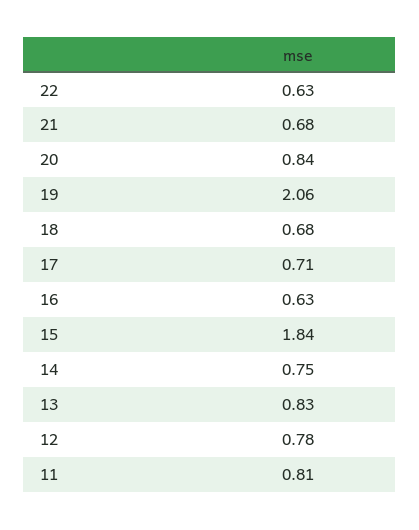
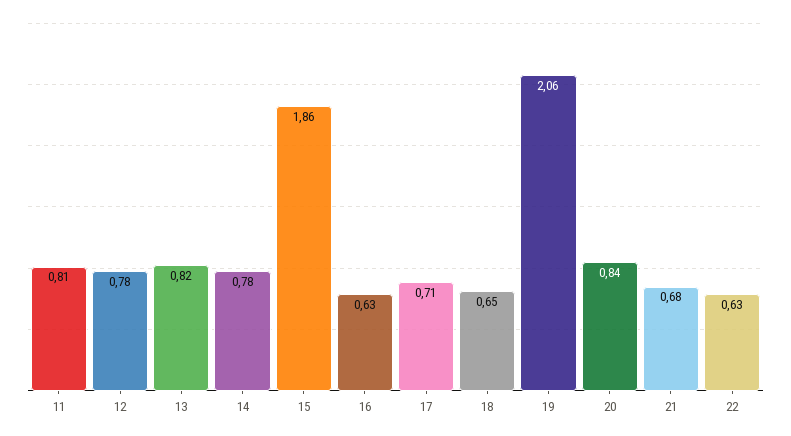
  {
    "22": 0.63,
    "21": 0.68,
    "20": 0.84,
    "19": 2.06,
-   "18": 0.68,
+   "18": 0.65,
    "17": 0.71,
    "16": 0.63,
-   "15": 1.84,
+   "15": 1.86,
-   "14": 0.75,
+   "14": 0.78,
-   "13": 0.83,
+   "13": 0.82,
    "12": 0.78,
    "11": 0.81
  }

